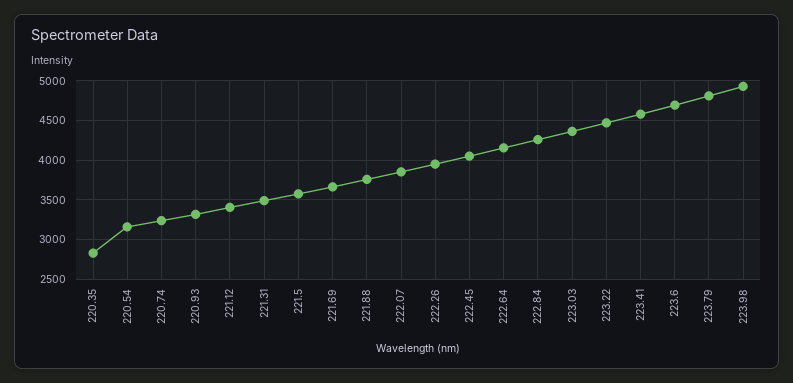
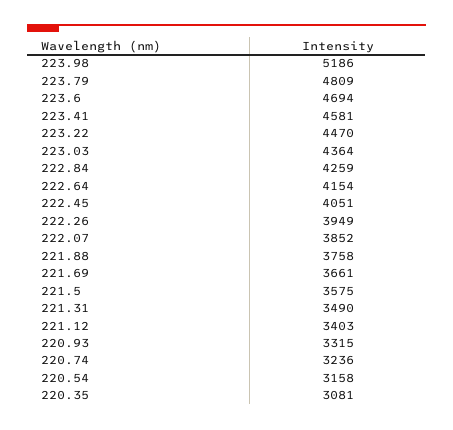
  {
-   "220.35": 2800,
+   "220.35": 3081,
    "220.54": 3158,
    "220.74": 3236,
    "220.93": 3315,
    "221.12": 3403,
    "221.31": 3490,
    "221.5": 3575,
    "221.69": 3661,
    "221.88": 3758,
    "222.07": 3852,
    "222.26": 3949,
    "222.45": 4051,
    "222.64": 4154,
    "222.84": 4259,
    "223.03": 4364,
    "223.22": 4470,
    "223.41": 4581,
    "223.6": 4694,
    "223.79": 4809,
-   "223.98": 4900
+   "223.98": 5186
  }

